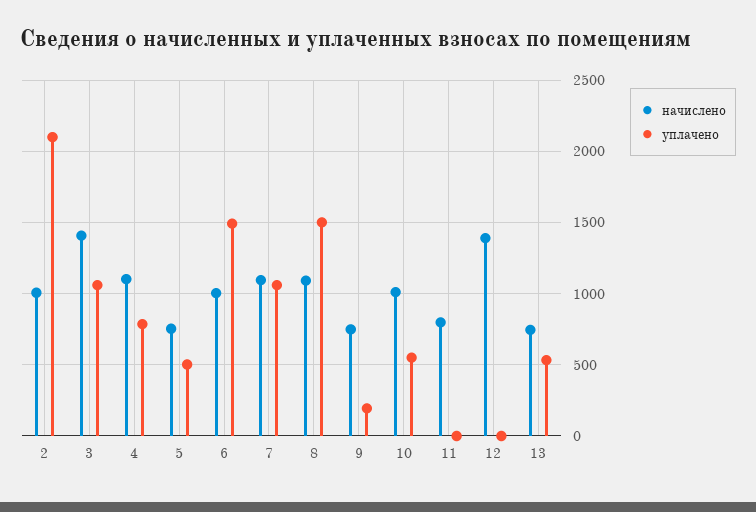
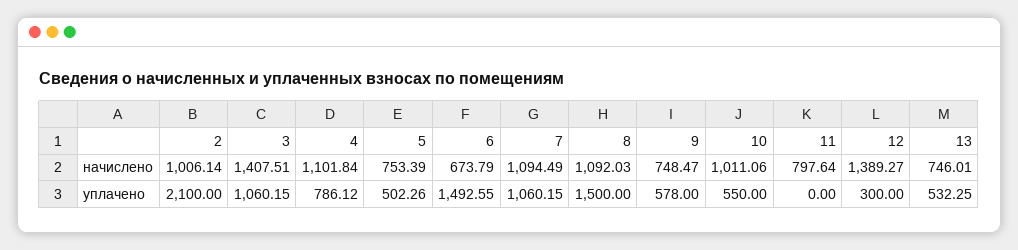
  {
    "начислено": {
      "2": 1006.14,
      "3": 1407.51,
      "4": 1101.84,
      "5": 753.39,
-     "6": 1000,
+     "6": 673.79,
      "7": 1094.49,
      "8": 1092.03,
      "9": 748.47,
      "10": 1011.06,
      "11": 797.64,
      "12": 1389.27,
      "13": 746.01
    },
    "уплачено": {
      "2": 2100,
      "3": 1060.15,
      "4": 786.12,
      "5": 502.26,
      "6": 1492.55,
      "7": 1060.15,
      "8": 1500,
-     "9": 200,
+     "9": 578,
      "10": 550,
      "11": 0,
-     "12": 0,
+     "12": 300,
      "13": 532.25
    }
  }

